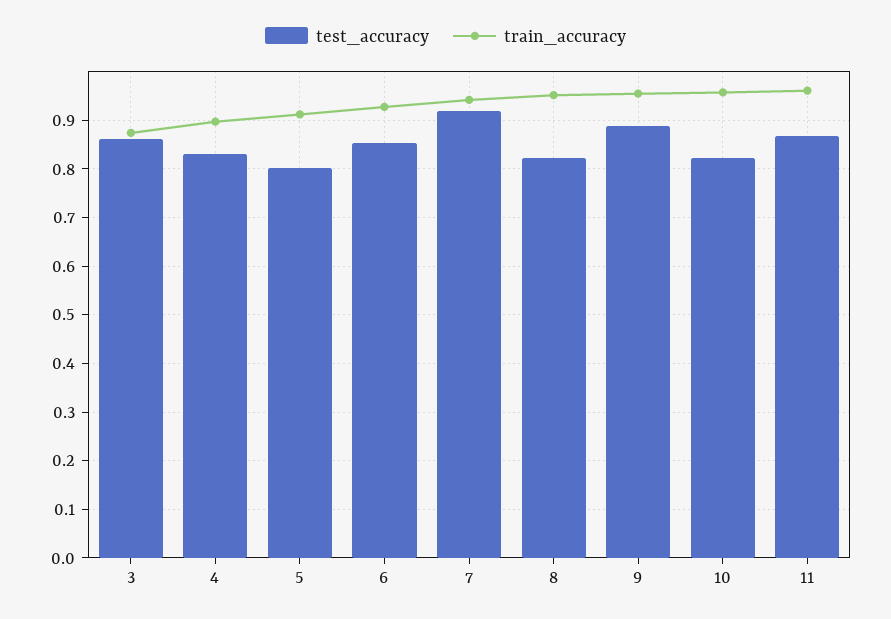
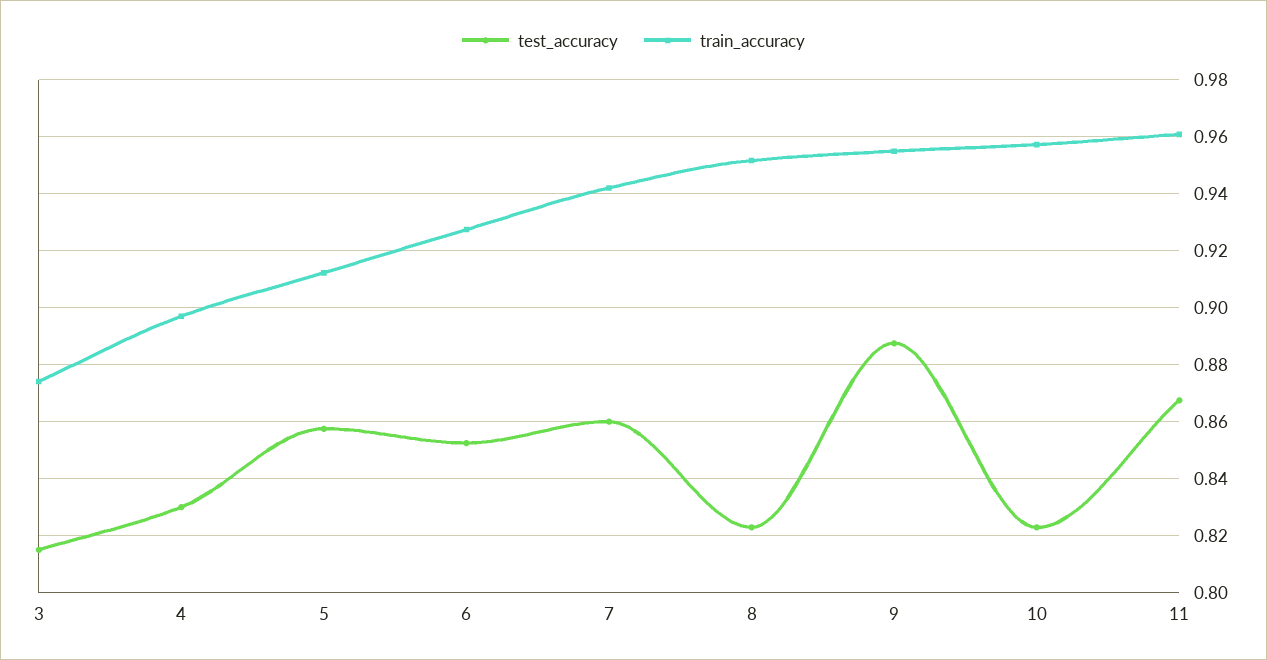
  {
    "test_accuracy": {
-     "3": 0.86,
+     "3": 0.815,
      "4": 0.83,
-     "5": 0.8,
+     "5": 0.8575,
      "6": 0.8525,
-     "7": 0.92,
+     "7": 0.86,
      "8": 0.8225,
      "9": 0.8875,
      "10": 0.8225,
      "11": 0.8675
    },
    "train_accuracy": {
      "3": 0.875,
      "4": 0.8975,
      "5": 0.9125,
      "6": 0.9275,
      "7": 0.9425,
      "8": 0.9525,
      "9": 0.955,
      "10": 0.9575,
      "11": 0.96
    }
  }

